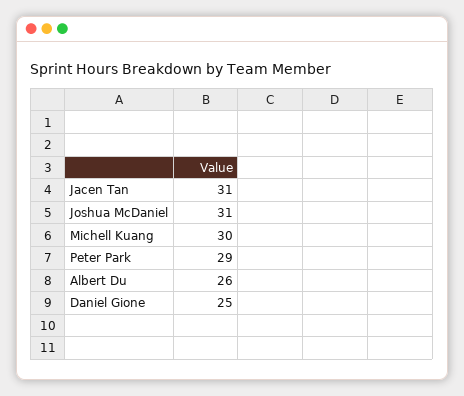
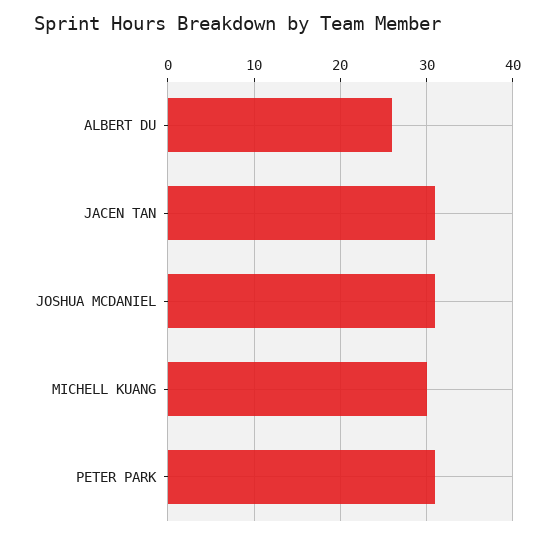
  {
    "Jacen Tan": 31,
    "Joshua McDaniel": 31,
    "Michell Kuang": 30,
-   "Peter Park": 29,
+   "Peter Park": 31,
-   "Albert Du": 26,
+   "Albert Du": 26
-   "Daniel Gione": 25
  }

